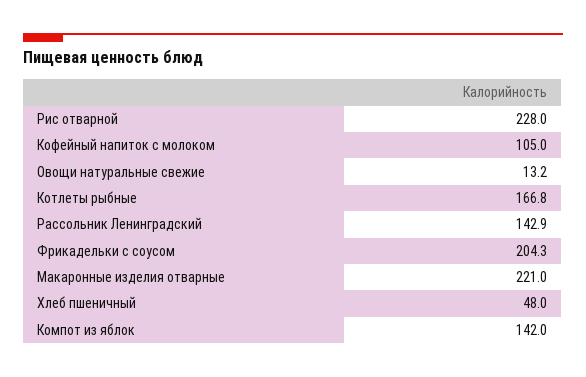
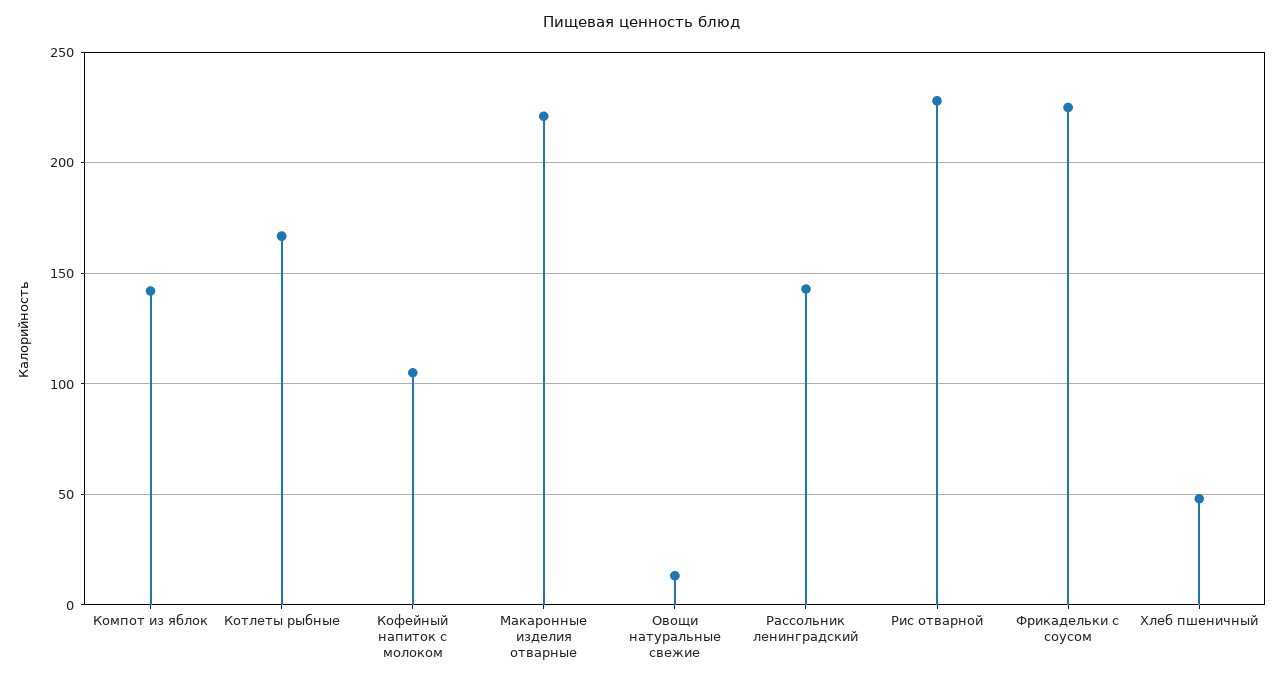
  {
    "Рис отварной": 228,
    "Кофейный напиток с молоком": 105,
    "Овощи натуральные свежие": 13.2,
    "Котлеты рыбные": 166.8,
    "Рассольник Ленинградский": 142.9,
-   "Фрикадельки с соусом": 204.3,
+   "Фрикадельки с соусом": 225,
    "Макаронные изделия отварные": 221,
    "Хлеб пшеничный": 48,
    "Компот из яблок": 142
  }

